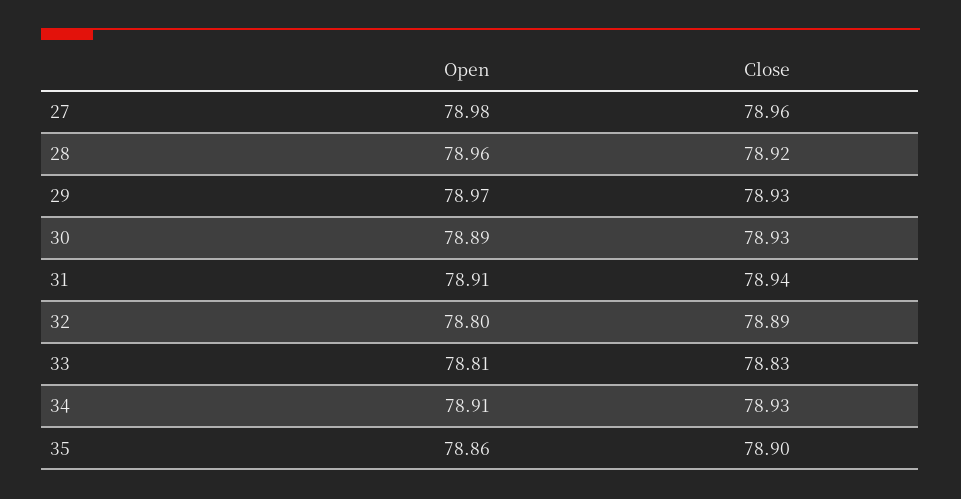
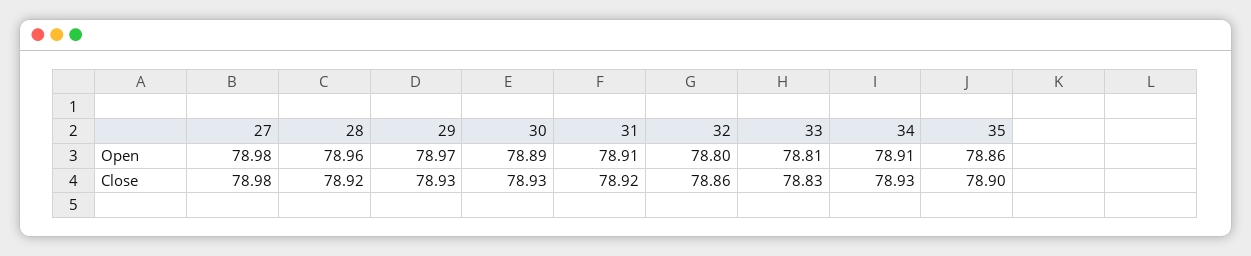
  {
    "Open": {
      "27": 78.98,
      "28": 78.96,
      "29": 78.97,
      "30": 78.89,
      "31": 78.91,
      "32": 78.8,
      "33": 78.81,
      "34": 78.91,
      "35": 78.86
    },
    "Close": {
-     "27": 78.96,
+     "27": 78.98,
      "28": 78.92,
      "29": 78.93,
      "30": 78.93,
-     "31": 78.94,
+     "31": 78.92,
-     "32": 78.89,
+     "32": 78.86,
      "33": 78.83,
      "34": 78.93,
      "35": 78.9
    }
  }

